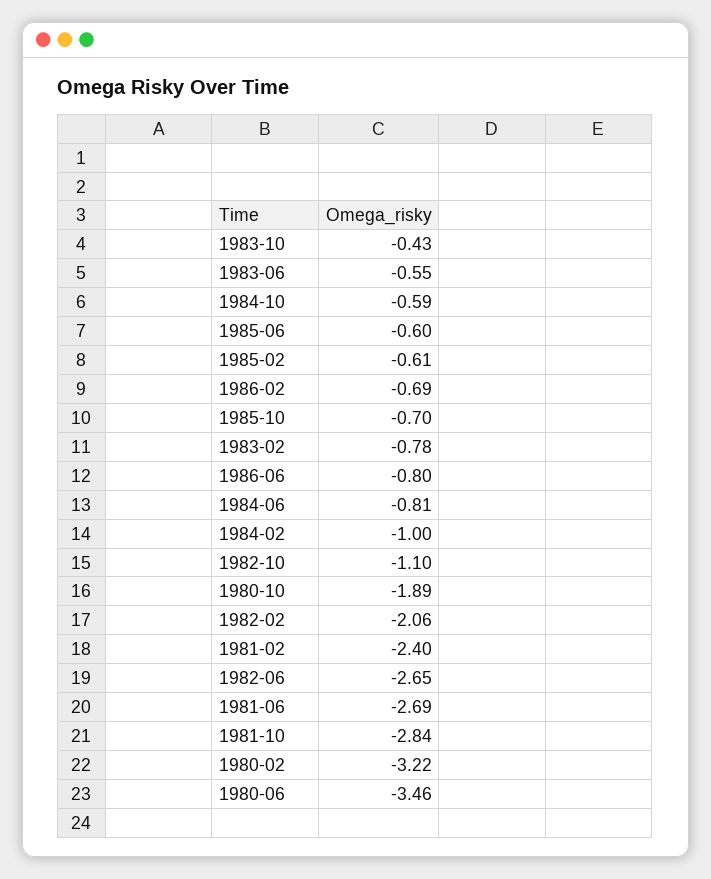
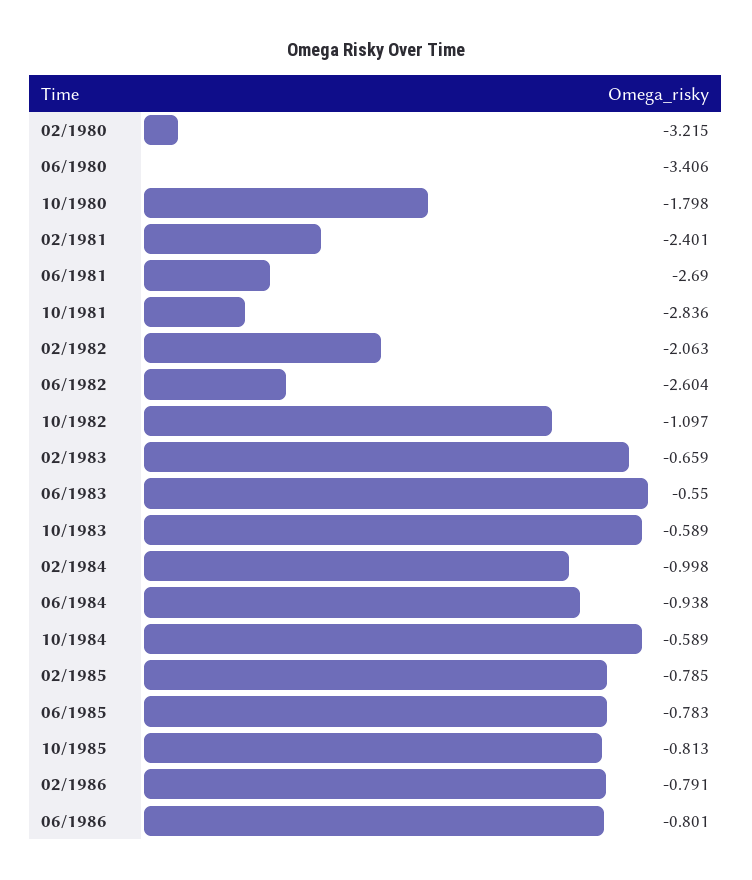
  {
-   "1983-10": -0.43,
+   "1983-10": -0.589,
    "1983-06": -0.55,
    "1984-10": -0.589,
-   "1985-06": -0.6,
+   "1985-06": -0.783,
-   "1985-02": -0.61,
+   "1985-02": -0.785,
-   "1986-02": -0.69,
+   "1986-02": -0.791,
-   "1985-10": -0.7,
+   "1985-10": -0.813,
-   "1983-02": -0.78,
+   "1983-02": -0.659,
    "1986-06": -0.801,
-   "1984-06": -0.81,
+   "1984-06": -0.938,
    "1984-02": -0.998,
    "1982-10": -1.097,
-   "1980-10": -1.89,
+   "1980-10": -1.798,
    "1982-02": -2.063,
    "1981-02": -2.401,
-   "1982-06": -2.65,
+   "1982-06": -2.604,
    "1981-06": -2.69,
    "1981-10": -2.836,
    "1980-02": -3.215,
-   "1980-06": -3.46
+   "1980-06": -3.406
  }

